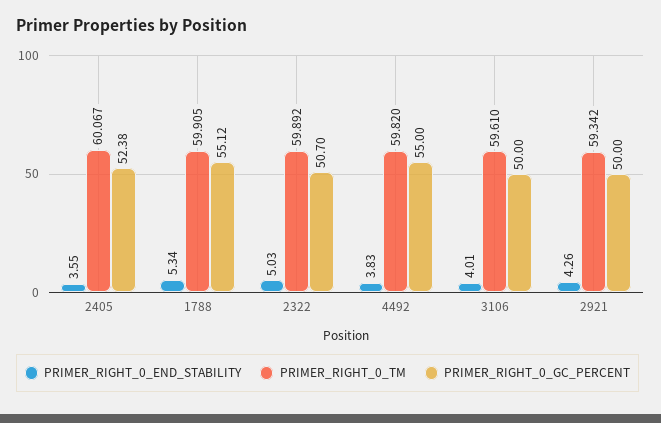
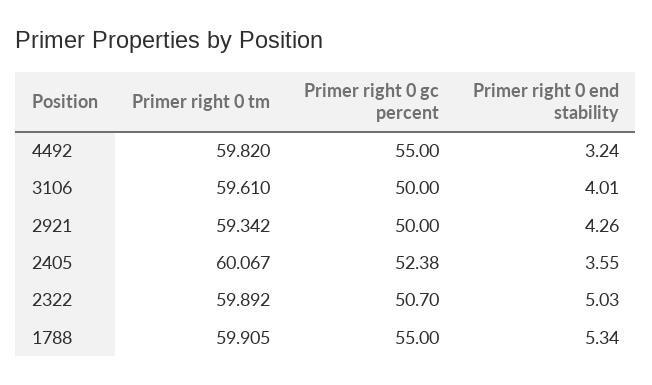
  {
    "PRIMER_RIGHT_0_END_STABILITY": {
      "2405": 3.55,
      "1788": 5.34,
      "2322": 5.03,
-     "4492": 3.83,
+     "4492": 3.24,
      "3106": 4.01,
      "2921": 4.26
    },
    "PRIMER_RIGHT_0_TM": {
      "2405": 60.067,
      "1788": 59.905,
      "2322": 59.892,
      "4492": 59.82,
      "3106": 59.61,
      "2921": 59.342
    },
    "PRIMER_RIGHT_0_GC_PERCENT": {
      "2405": 52.38,
-     "1788": 55.12,
+     "1788": 55,
      "2322": 50.7,
      "4492": 55,
      "3106": 50,
      "2921": 50
    }
  }

